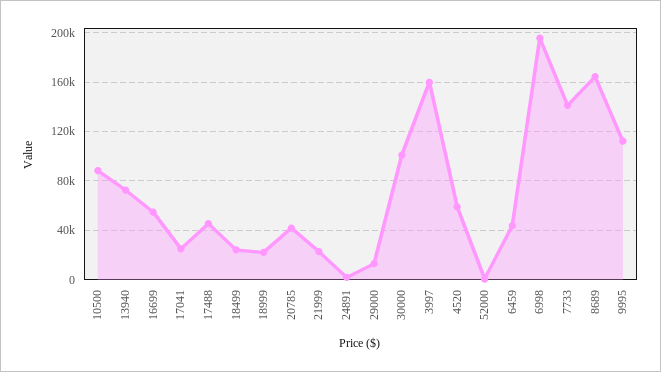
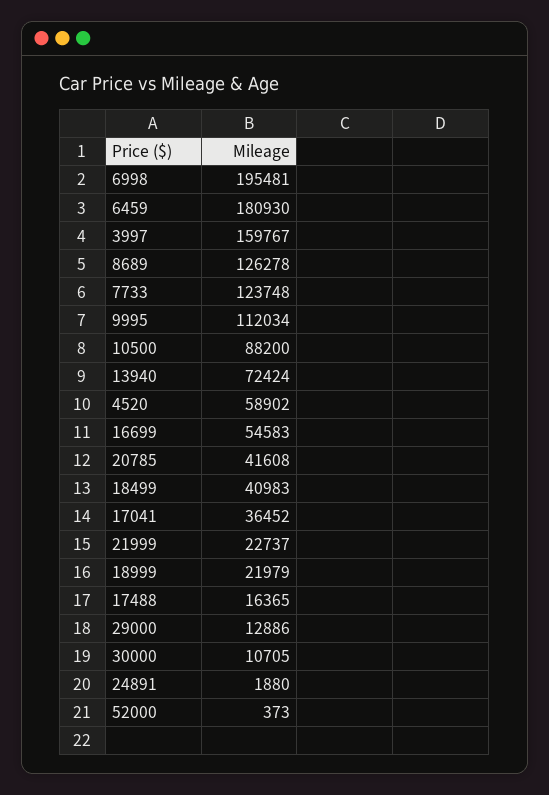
  {
    "10500": 88200,
    "13940": 72424,
    "16699": 54583,
-   "17041": 25000,
+   "17041": 36452,
-   "17488": 45000,
+   "17488": 16365,
-   "18499": 25000,
+   "18499": 40983,
    "18999": 21979,
    "20785": 41608,
    "21999": 22737,
    "24891": 1880,
    "29000": 12886,
-   "30000": 100000,
+   "30000": 10705,
    "3997": 159767,
    "4520": 58902,
    "52000": 373,
-   "6459": 45000,
+   "6459": 180930,
    "6998": 195481,
-   "7733": 140000,
+   "7733": 123748,
-   "8689": 165000,
+   "8689": 126278,
    "9995": 112034
  }

